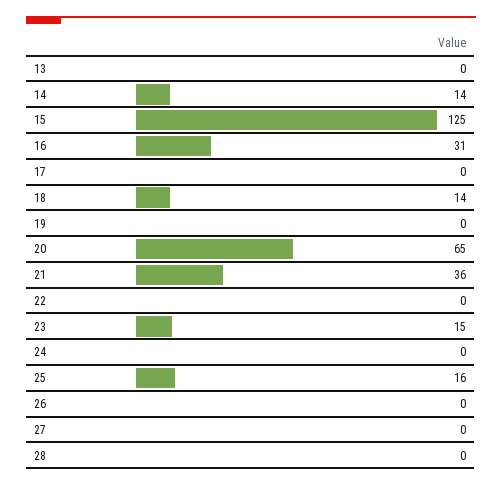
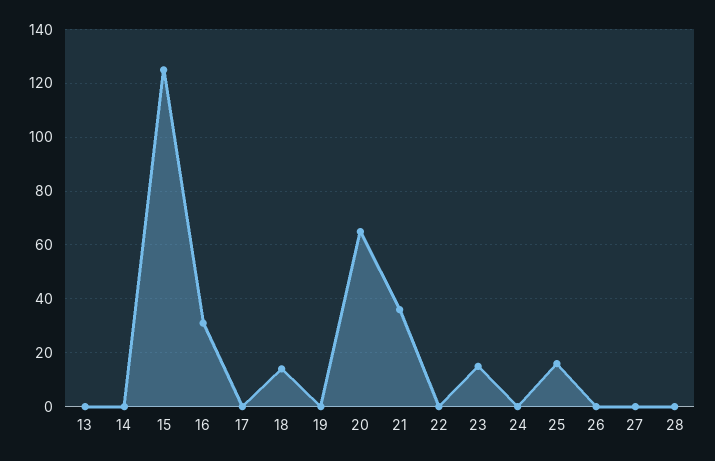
  {
    "13": 0,
-   "14": 14,
+   "14": 0,
    "15": 125,
    "16": 31,
    "17": 0,
    "18": 14,
    "19": 0,
    "20": 65,
    "21": 36,
    "22": 0,
    "23": 15,
    "24": 0,
    "25": 16,
    "26": 0,
    "27": 0,
    "28": 0
  }

